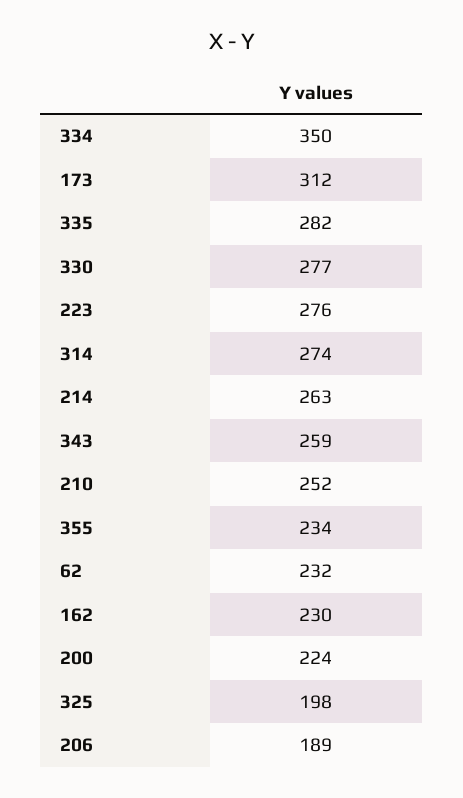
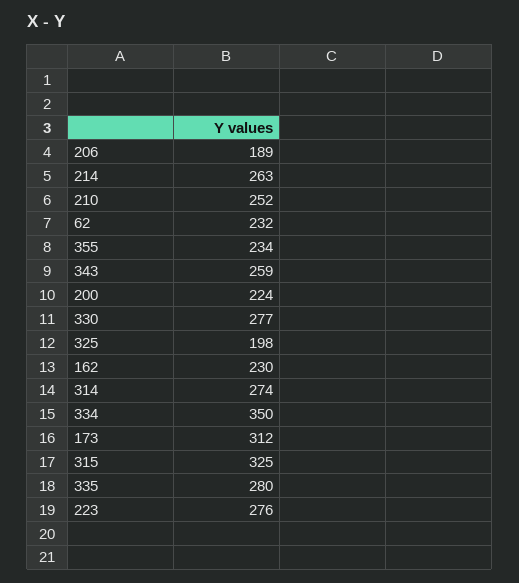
  {
    "334": 350,
    "173": 312,
-   "335": 282,
+   "335": 280,
    "330": 277,
    "223": 276,
    "314": 274,
    "214": 263,
    "343": 259,
    "210": 252,
    "355": 234,
    "62": 232,
    "162": 230,
    "200": 224,
    "325": 198,
-   "206": 189
+   "206": 189,
+   "315": 325
  }

